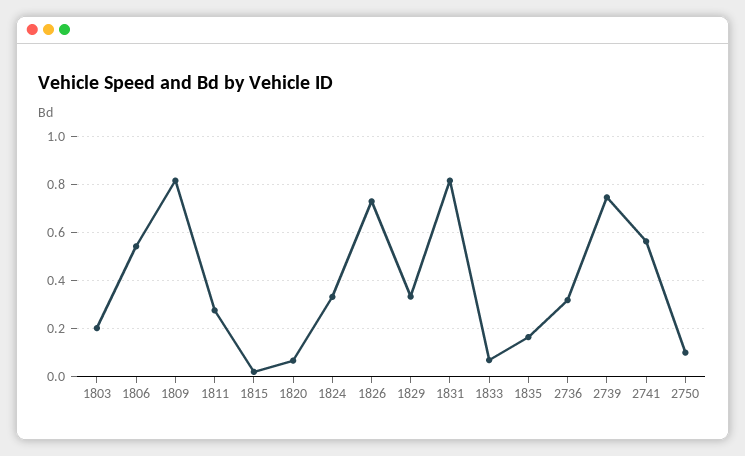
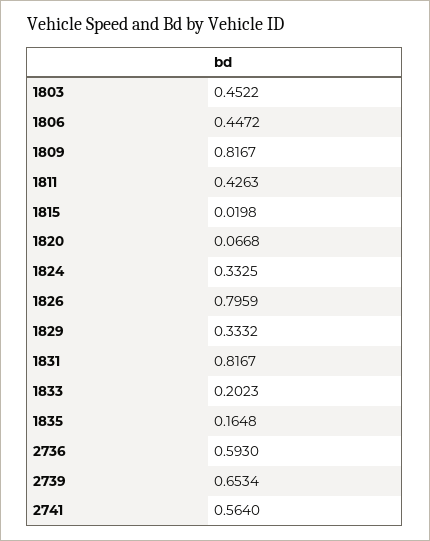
  {
-   "1803": 0.2,
+   "1803": 0.4522,
-   "1806": 0.55,
+   "1806": 0.4472,
    "1809": 0.8167,
-   "1811": 0.275,
+   "1811": 0.4263,
    "1815": 0.0198,
    "1820": 0.0668,
    "1824": 0.3325,
-   "1826": 0.725,
+   "1826": 0.7959,
    "1829": 0.3332,
    "1831": 0.8167,
-   "1833": 0.075,
+   "1833": 0.2023,
    "1835": 0.1648,
-   "2736": 0.325,
+   "2736": 0.593,
-   "2739": 0.75,
+   "2739": 0.6534,
-   "2741": 0.564,
+   "2741": 0.564
-   "2750": 0.1
  }

